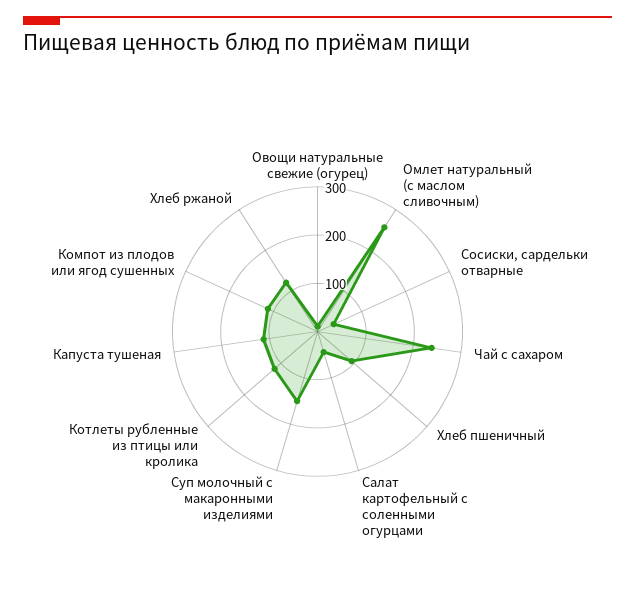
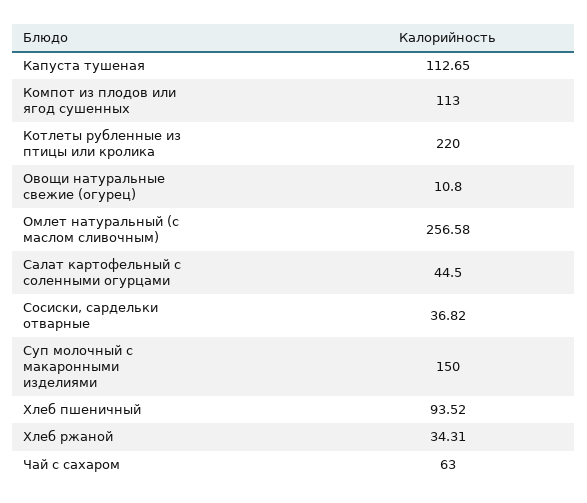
  {
    "Овощи натуральные свежие (огурец)": 10.8,
    "Омлет натуральный (с маслом сливочным)": 256.58,
    "Сосиски, сардельки отварные": 36.82,
-   "Чай с сахаром": 240,
+   "Чай с сахаром": 63,
    "Хлеб пшеничный": 93.52,
    "Салат картофельный с соленными огурцами": 44.5,
    "Суп молочный с макаронными изделиями": 150,
-   "Котлеты рубленные из птицы или кролика": 120,
+   "Котлеты рубленные из птицы или кролика": 220,
    "Капуста тушеная": 112.65,
    "Компот из плодов или ягод сушенных": 113,
-   "Хлеб ржаной": 120
+   "Хлеб ржаной": 34.31
  }

